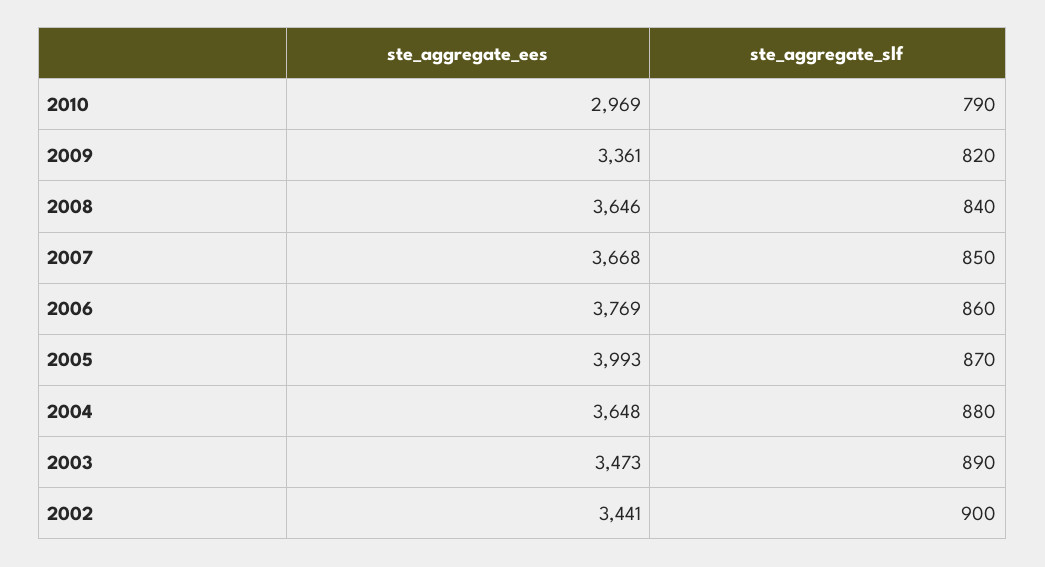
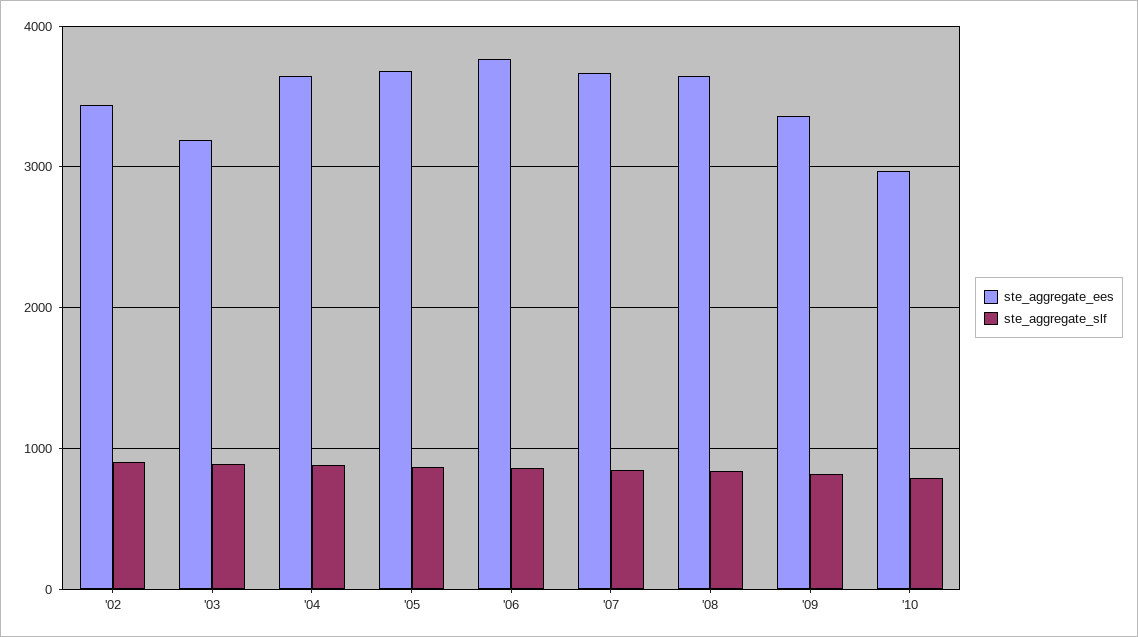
  {
    "ste_aggregate_ees": {
      "2010": 2969,
      "2009": 3361,
      "2008": 3646,
      "2007": 3668,
      "2006": 3769,
-     "2005": 3993,
+     "2005": 3700,
      "2004": 3648,
-     "2003": 3473,
+     "2003": 3200,
      "2002": 3441
    },
    "ste_aggregate_slf": {
      "2010": 790,
      "2009": 820,
      "2008": 840,
      "2007": 850,
      "2006": 860,
      "2005": 870,
      "2004": 880,
      "2003": 890,
      "2002": 900
    }
  }

